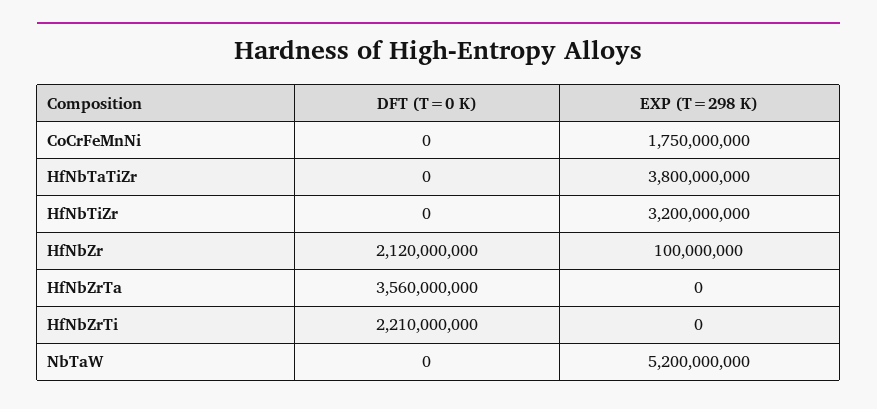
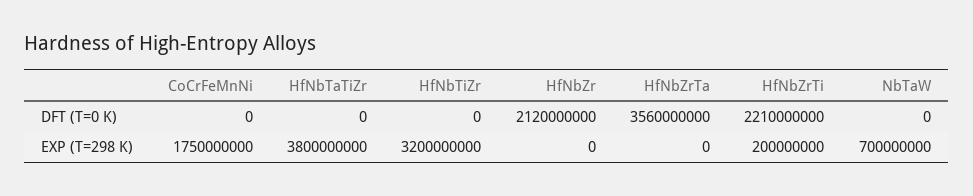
  {
    "DFT (T=0 K)": {
      "CoCrFeMnNi": 0,
      "HfNbTaTiZr": 0,
      "HfNbTiZr": 0,
      "HfNbZr": 2120000000,
      "HfNbZrTa": 3560000000,
      "HfNbZrTi": 2210000000,
      "NbTaW": 0
    },
    "EXP (T=298 K)": {
      "CoCrFeMnNi": 1750000000,
      "HfNbTaTiZr": 3800000000,
      "HfNbTiZr": 3200000000,
-     "HfNbZr": 100000000,
+     "HfNbZr": 0,
      "HfNbZrTa": 0,
-     "HfNbZrTi": 0,
+     "HfNbZrTi": 200000000,
-     "NbTaW": 5200000000
+     "NbTaW": 700000000
    }
  }

